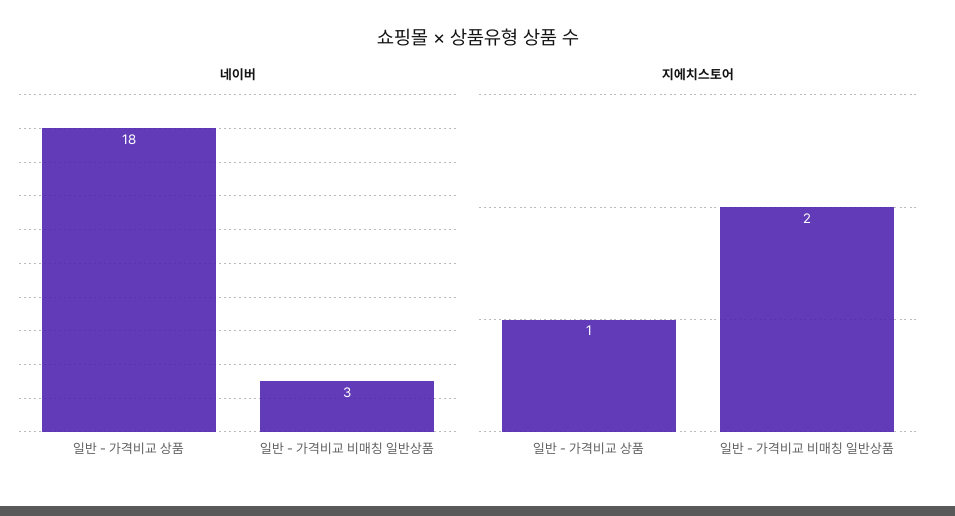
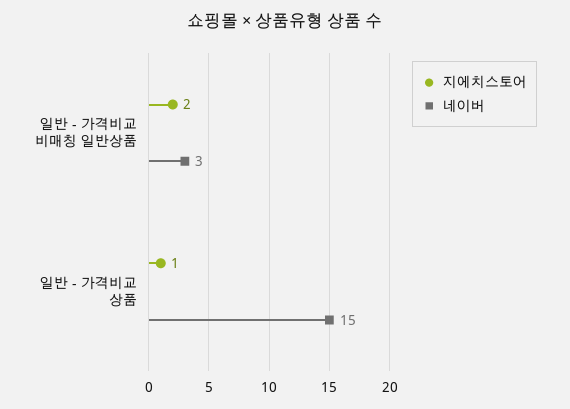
  {
    "네이버": {
-     "일반 - 가격비교 상품": 18,
+     "일반 - 가격비교 상품": 15,
      "일반 - 가격비교 비매칭 일반상품": 3
    },
    "지에치스토어": {
      "일반 - 가격비교 상품": 1,
      "일반 - 가격비교 비매칭 일반상품": 2
    }
  }

